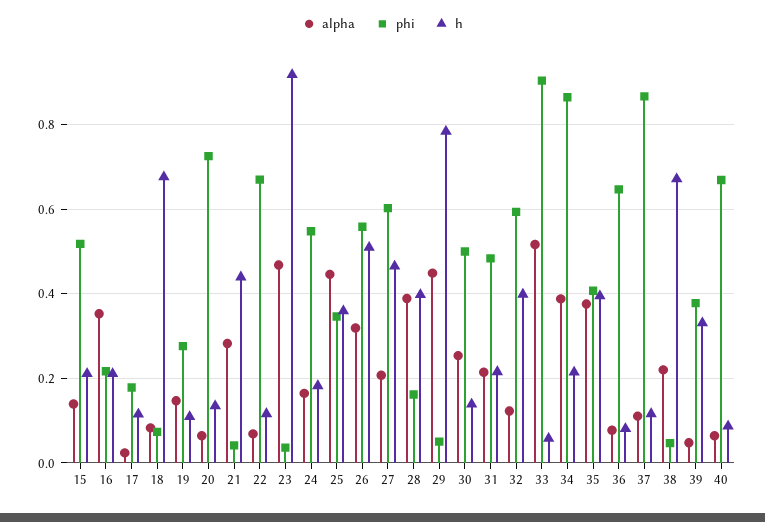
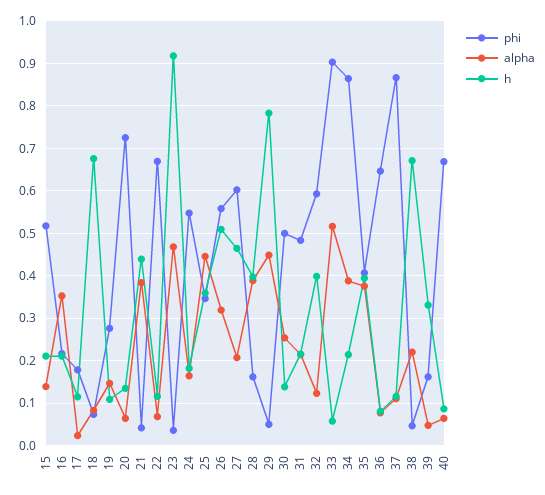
  {
    "alpha": {
      "15": 0.14,
      "16": 0.36,
      "17": 0.02,
      "18": 0.08,
      "19": 0.14,
      "20": 0.06,
-     "21": 0.28,
+     "21": 0.38,
      "22": 0.06,
      "23": 0.46,
      "24": 0.16,
      "25": 0.44,
      "26": 0.32,
      "27": 0.2,
      "28": 0.38,
      "29": 0.44,
      "30": 0.26,
      "31": 0.22,
      "32": 0.12,
      "33": 0.52,
      "34": 0.38,
      "35": 0.38,
      "36": 0.08,
      "37": 0.12,
      "38": 0.22,
      "39": 0.04,
      "40": 0.06
    },
    "phi": {
      "15": 0.52,
      "16": 0.22,
      "17": 0.18,
      "18": 0.08,
      "19": 0.28,
      "20": 0.72,
      "21": 0.04,
      "22": 0.66,
      "23": 0.04,
      "24": 0.54,
      "25": 0.34,
      "26": 0.56,
      "27": 0.6,
      "28": 0.16,
      "29": 0.06,
      "30": 0.5,
      "31": 0.48,
      "32": 0.6,
      "33": 0.9,
      "34": 0.86,
      "35": 0.4,
      "36": 0.64,
      "37": 0.86,
      "38": 0.04,
-     "39": 0.38,
+     "39": 0.16,
      "40": 0.66
    },
    "h": {
      "15": 0.22,
      "16": 0.22,
      "17": 0.12,
      "18": 0.68,
      "19": 0.1,
      "20": 0.14,
      "21": 0.44,
      "22": 0.12,
      "23": 0.92,
      "24": 0.18,
      "25": 0.36,
      "26": 0.5,
      "27": 0.46,
      "28": 0.4,
      "29": 0.78,
      "30": 0.14,
      "31": 0.22,
      "32": 0.4,
      "33": 0.06,
      "34": 0.22,
      "35": 0.4,
      "36": 0.08,
      "37": 0.12,
      "38": 0.68,
      "39": 0.34,
      "40": 0.08
    }
  }

